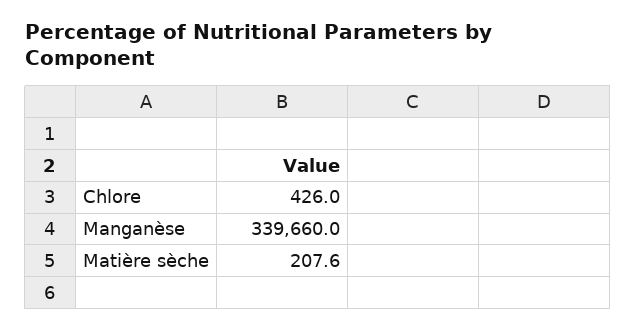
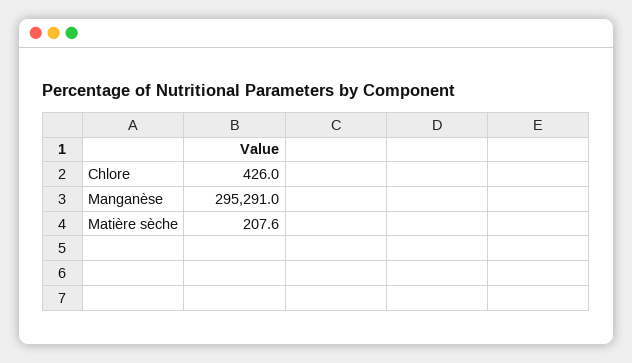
  {
    "Chlore": 426,
-   "Manganèse": 339660,
+   "Manganèse": 295291,
    "Matière sèche": 207.6
  }

